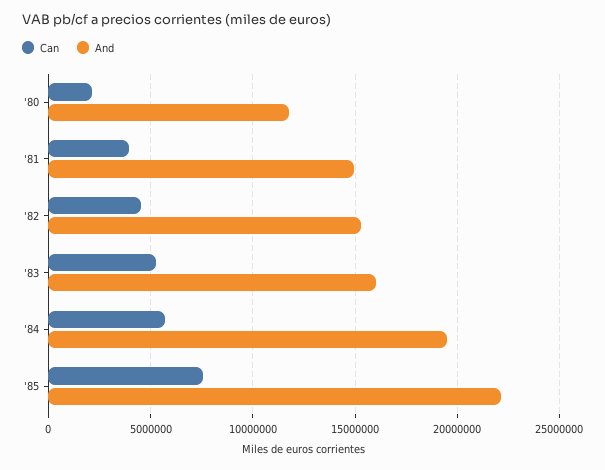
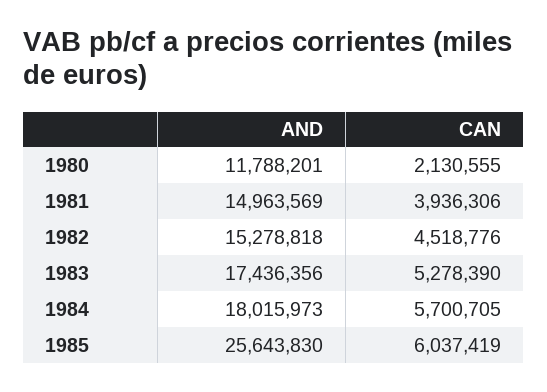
  {
    "Can": {
      "'80": 2130555,
      "'81": 3936306,
      "'82": 4518776,
      "'83": 5278390,
      "'84": 5700705,
-     "'85": 7500000
+     "'85": 6037419
    },
    "And": {
      "'80": 11788201,
      "'81": 14963569,
      "'82": 15278818,
-     "'83": 16000000,
+     "'83": 17436356,
-     "'84": 19500000,
+     "'84": 18015973,
-     "'85": 22000000
+     "'85": 25643830
    }
  }

